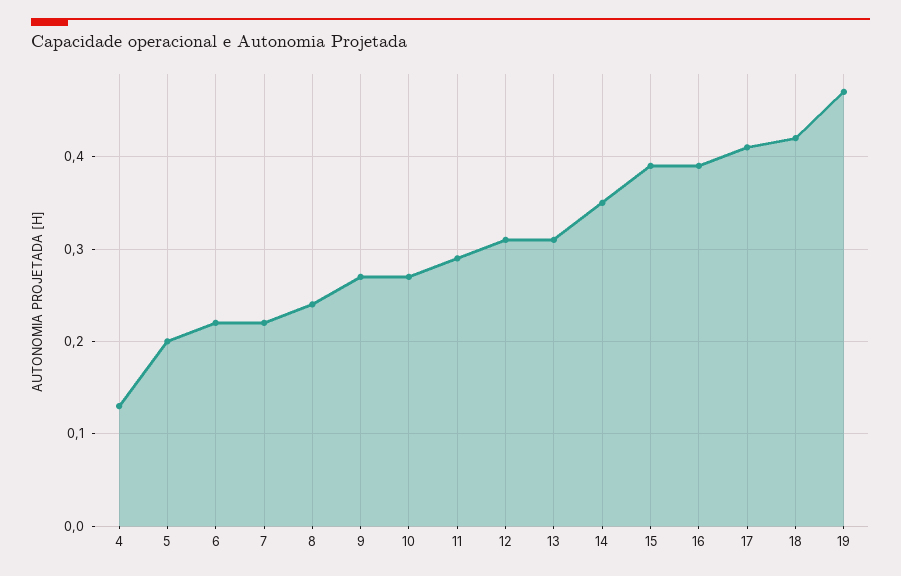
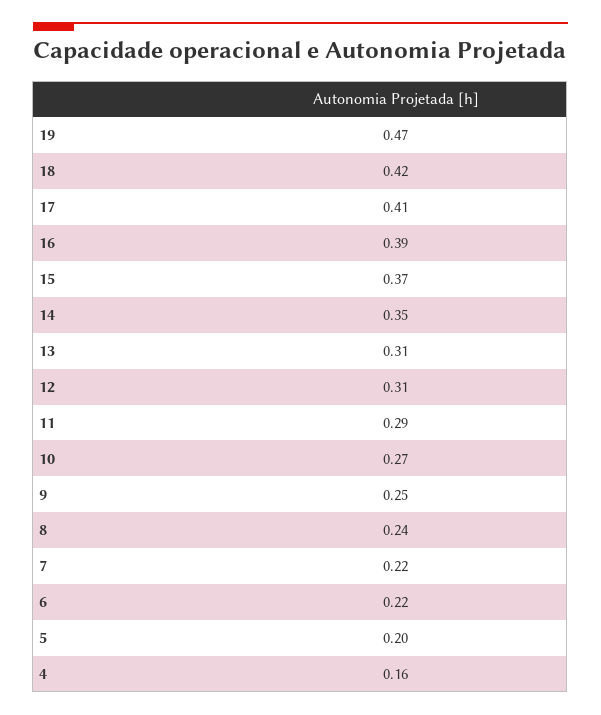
  {
-   "4": 0.13,
+   "4": 0.16,
    "5": 0.2,
    "6": 0.22,
    "7": 0.22,
    "8": 0.24,
-   "9": 0.27,
+   "9": 0.25,
    "10": 0.27,
    "11": 0.29,
    "12": 0.31,
    "13": 0.31,
    "14": 0.35,
-   "15": 0.39,
+   "15": 0.37,
    "16": 0.39,
    "17": 0.41,
    "18": 0.42,
    "19": 0.47
  }

